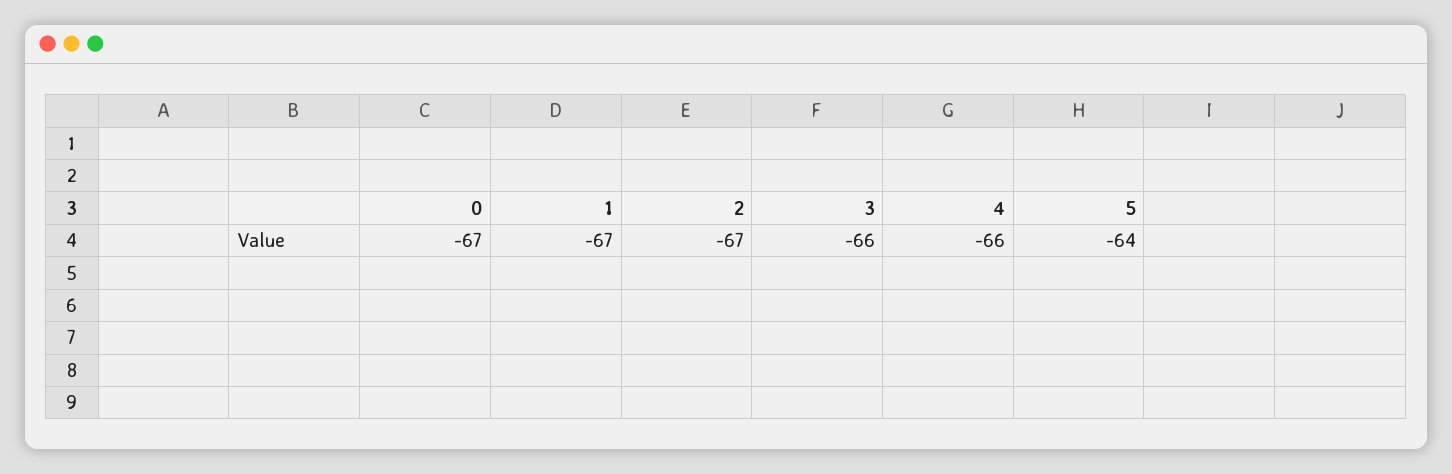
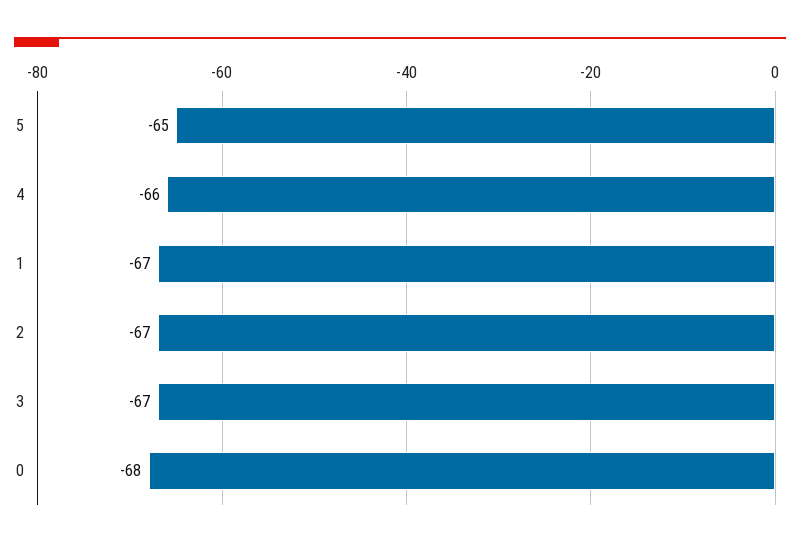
  {
-   "0": -67,
+   "0": -68,
    "1": -67,
    "2": -67,
-   "3": -66,
+   "3": -67,
    "4": -66,
-   "5": -64
+   "5": -65
  }

